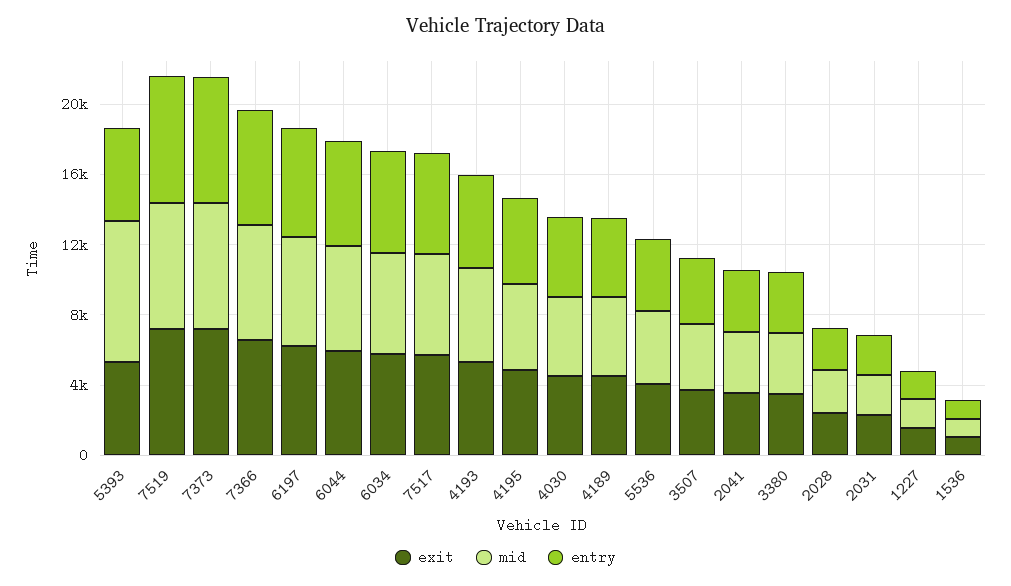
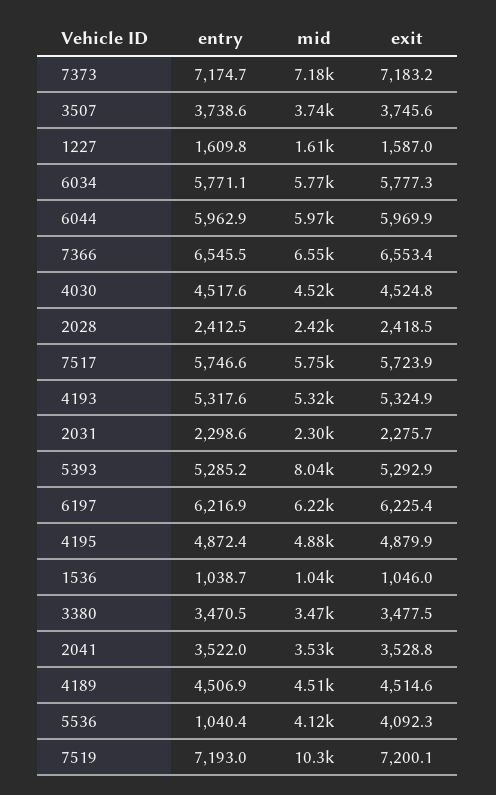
  {
    "exit": {
      "5393": 5292.9,
      "7519": 7200.1,
      "7373": 7183.2,
      "7366": 6553.4,
      "6197": 6225.4,
      "6044": 5969.9,
      "6034": 5777.3,
      "7517": 5723.9,
      "4193": 5324.9,
      "4195": 4879.9,
      "4030": 4524.8,
      "4189": 4514.6,
      "5536": 4092.3,
      "3507": 3745.6,
      "2041": 3528.8,
      "3380": 3477.5,
      "2028": 2418.5,
      "2031": 2275.7,
      "1227": 1587,
      "1536": 1046
    },
    "mid": {
      "5393": 8040,
-     "7519": 7000,
+     "7519": 10300,
      "7373": 7180,
      "7366": 6550,
      "6197": 6220,
      "6044": 5970,
      "6034": 5770,
      "7517": 5750,
      "4193": 5320,
      "4195": 4880,
      "4030": 4520,
      "4189": 4510,
      "5536": 4120,
      "3507": 3740,
      "2041": 3530,
      "3380": 3470,
      "2028": 2420,
      "2031": 2300,
      "1227": 1610,
      "1536": 1040
    },
    "entry": {
      "5393": 5285.2,
      "7519": 7193,
      "7373": 7174.7,
      "7366": 6545.5,
      "6197": 6216.9,
      "6044": 5962.9,
      "6034": 5771.1,
      "7517": 5746.6,
      "4193": 5317.6,
      "4195": 4872.4,
      "4030": 4517.6,
      "4189": 4506.9,
-     "5536": 4000,
+     "5536": 1040.4,
      "3507": 3738.6,
      "2041": 3522,
      "3380": 3470.5,
      "2028": 2412.5,
      "2031": 2298.6,
      "1227": 1609.8,
      "1536": 1038.7
    }
  }

